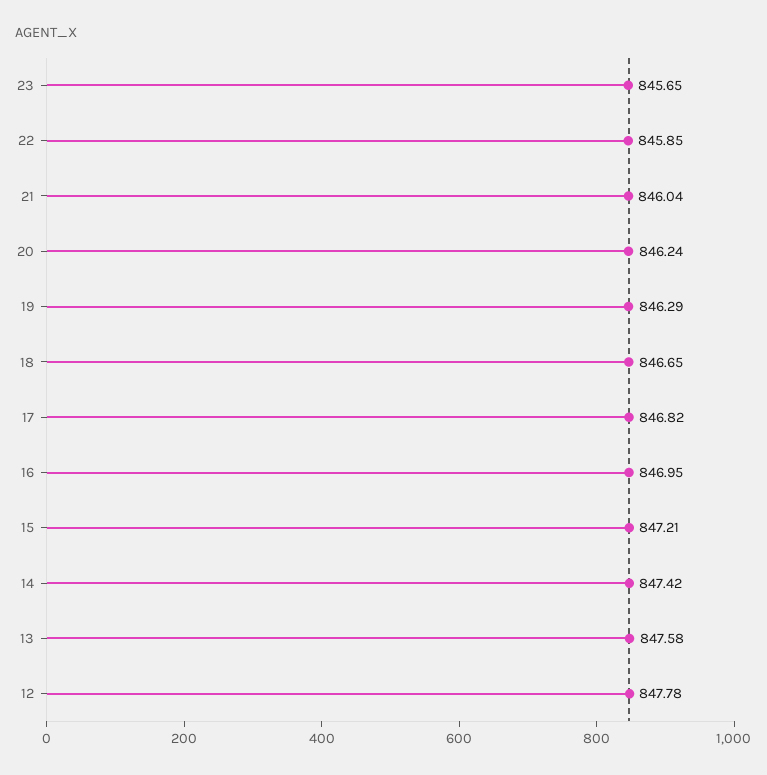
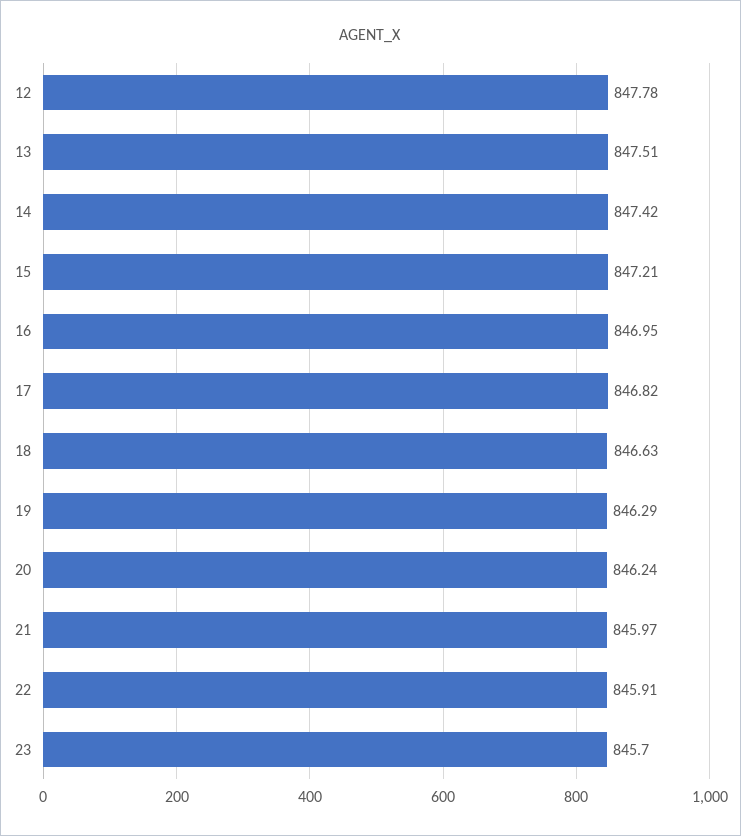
  {
-   "23": 845.65,
+   "23": 845.7,
-   "22": 845.85,
+   "22": 845.91,
-   "21": 846.04,
+   "21": 845.97,
    "20": 846.24,
    "19": 846.29,
-   "18": 846.65,
+   "18": 846.63,
    "17": 846.82,
    "16": 846.95,
    "15": 847.21,
    "14": 847.42,
-   "13": 847.58,
+   "13": 847.51,
    "12": 847.78
  }

